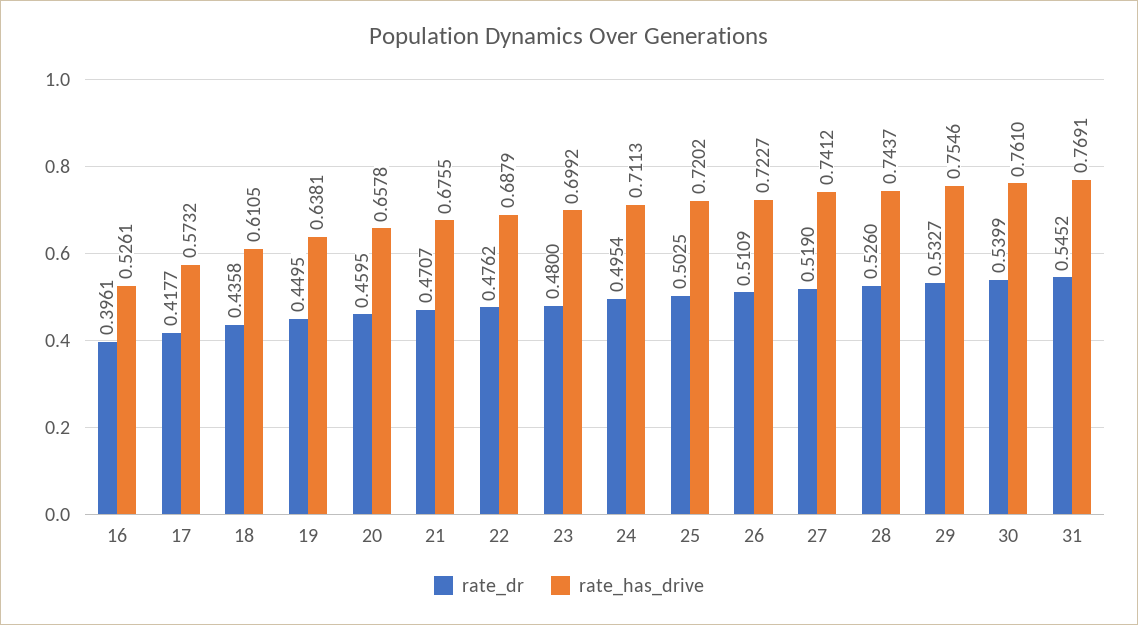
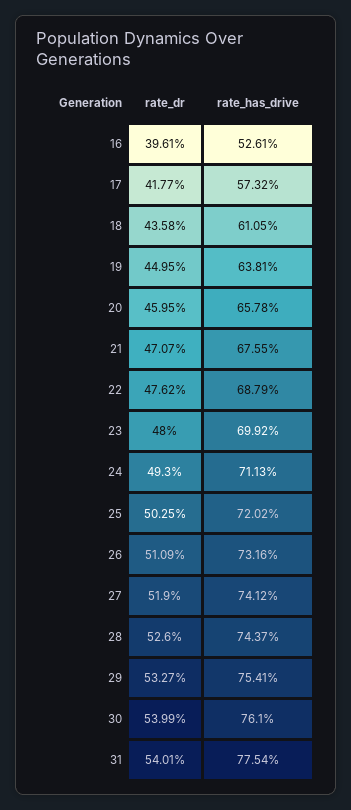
  {
    "rate_dr": {
      "16": 0.3961,
      "17": 0.4177,
      "18": 0.4358,
      "19": 0.4495,
      "20": 0.4595,
      "21": 0.4707,
      "22": 0.4762,
      "23": 0.48,
-     "24": 0.4954,
+     "24": 0.493,
      "25": 0.5025,
      "26": 0.5109,
      "27": 0.519,
      "28": 0.526,
      "29": 0.5327,
      "30": 0.5399,
-     "31": 0.5452
+     "31": 0.5401
    },
    "rate_has_drive": {
      "16": 0.5261,
      "17": 0.5732,
      "18": 0.6105,
      "19": 0.6381,
      "20": 0.6578,
      "21": 0.6755,
      "22": 0.6879,
      "23": 0.6992,
      "24": 0.7113,
      "25": 0.7202,
-     "26": 0.7227,
+     "26": 0.7316,
      "27": 0.7412,
      "28": 0.7437,
-     "29": 0.7546,
+     "29": 0.7541,
      "30": 0.761,
-     "31": 0.7691
+     "31": 0.7754
    }
  }

